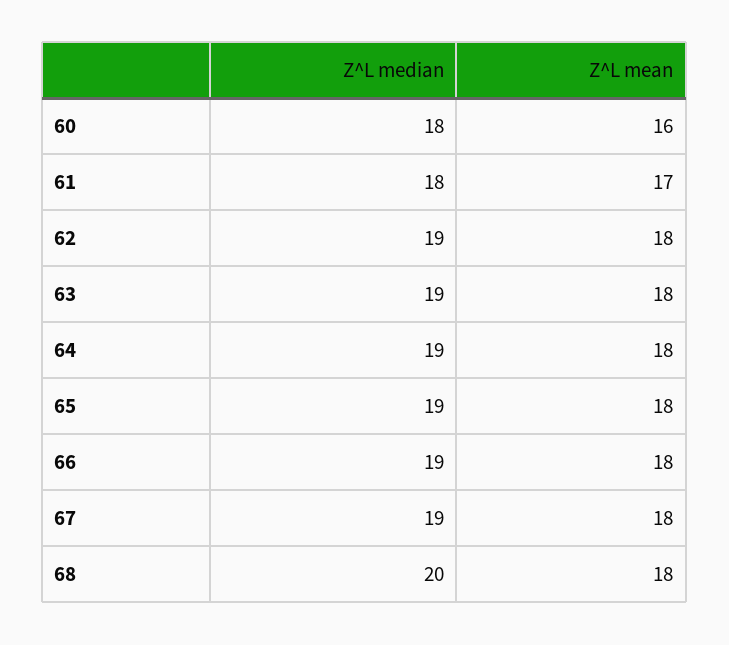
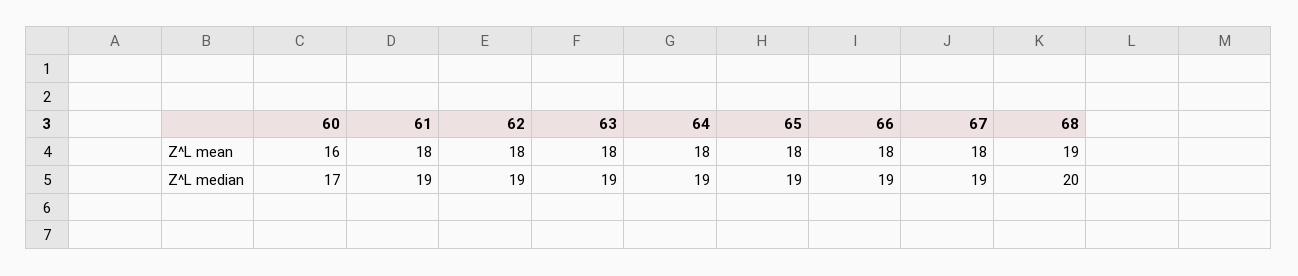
  {
    "Z^L median": {
-     "60": 18,
+     "60": 17,
-     "61": 18,
+     "61": 19,
      "62": 19,
      "63": 19,
      "64": 19,
      "65": 19,
      "66": 19,
      "67": 19,
      "68": 20
    },
    "Z^L mean": {
      "60": 16,
-     "61": 17,
+     "61": 18,
      "62": 18,
      "63": 18,
      "64": 18,
      "65": 18,
      "66": 18,
      "67": 18,
-     "68": 18
+     "68": 19
    }
  }

